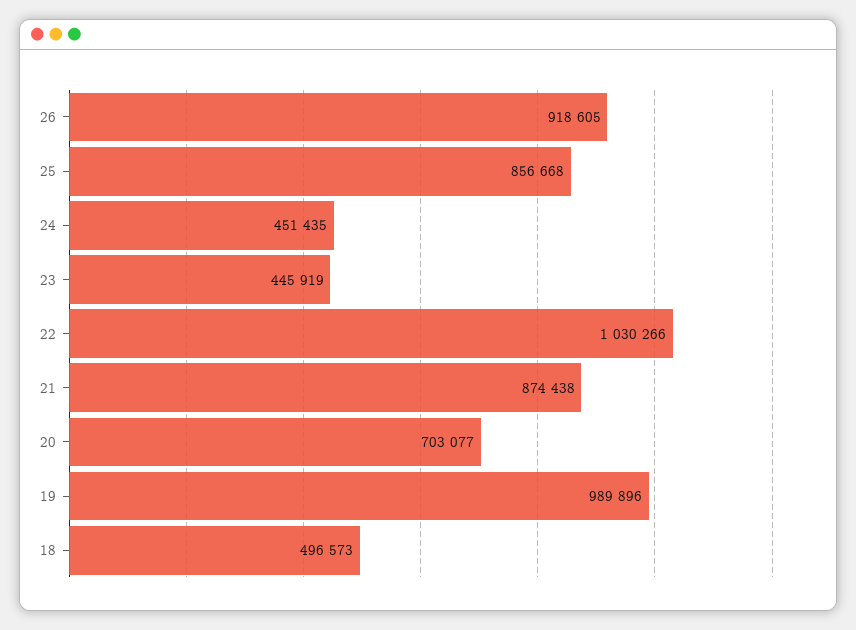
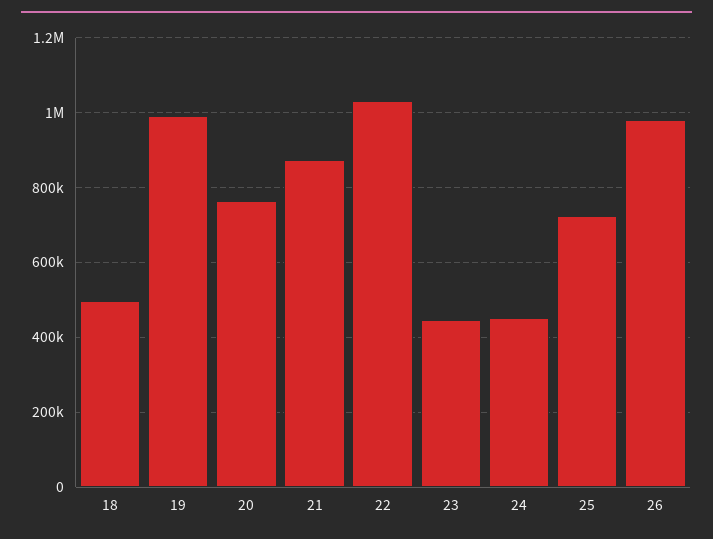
  {
-   "26": 918605,
+   "26": 980000,
-   "25": 856668,
+   "25": 720000,
    "24": 451435,
    "23": 445919,
    "22": 1030266,
    "21": 874438,
-   "20": 703077,
+   "20": 760000,
    "19": 989896,
    "18": 496573
  }

